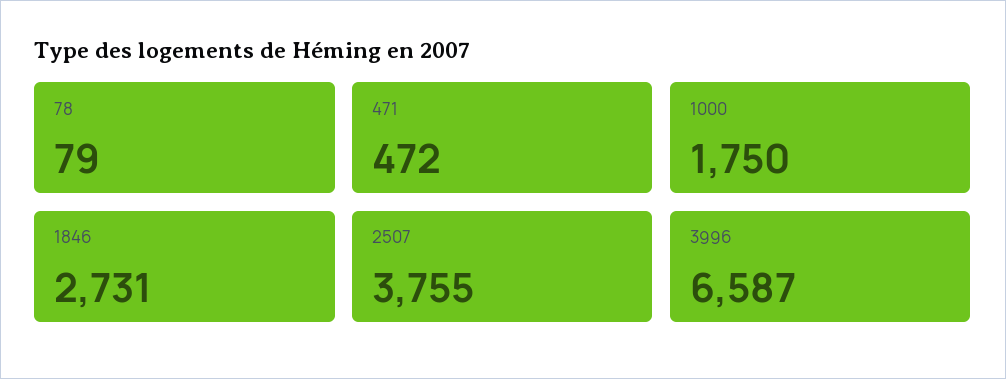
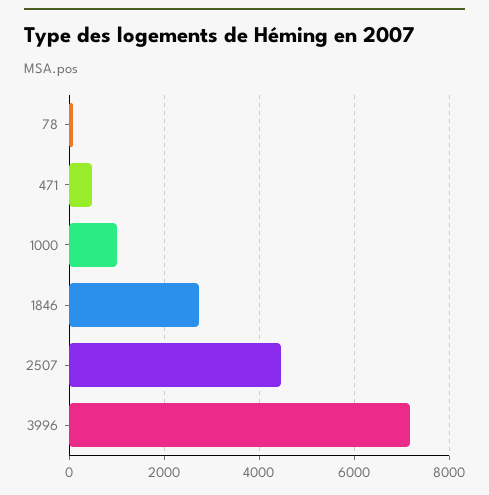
  {
    "78": 79,
    "471": 472,
-   "1000": 1750,
+   "1000": 1000,
    "1846": 2731,
-   "2507": 3755,
+   "2507": 4400,
-   "3996": 6587
+   "3996": 7200
  }

